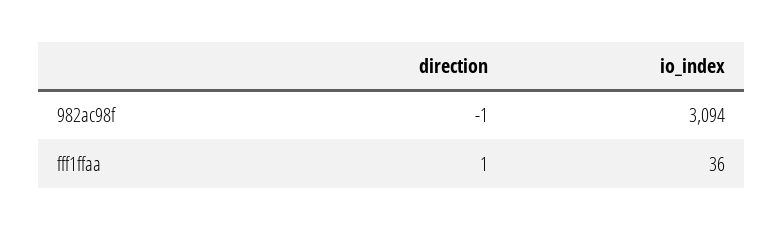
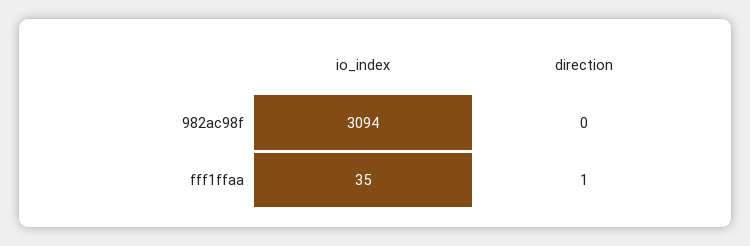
  {
    "direction": {
-     "982ac98f": -1,
+     "982ac98f": 0,
      "fff1ffaa": 1
    },
    "io_index": {
      "982ac98f": 3094,
-     "fff1ffaa": 36
+     "fff1ffaa": 35
    }
  }

